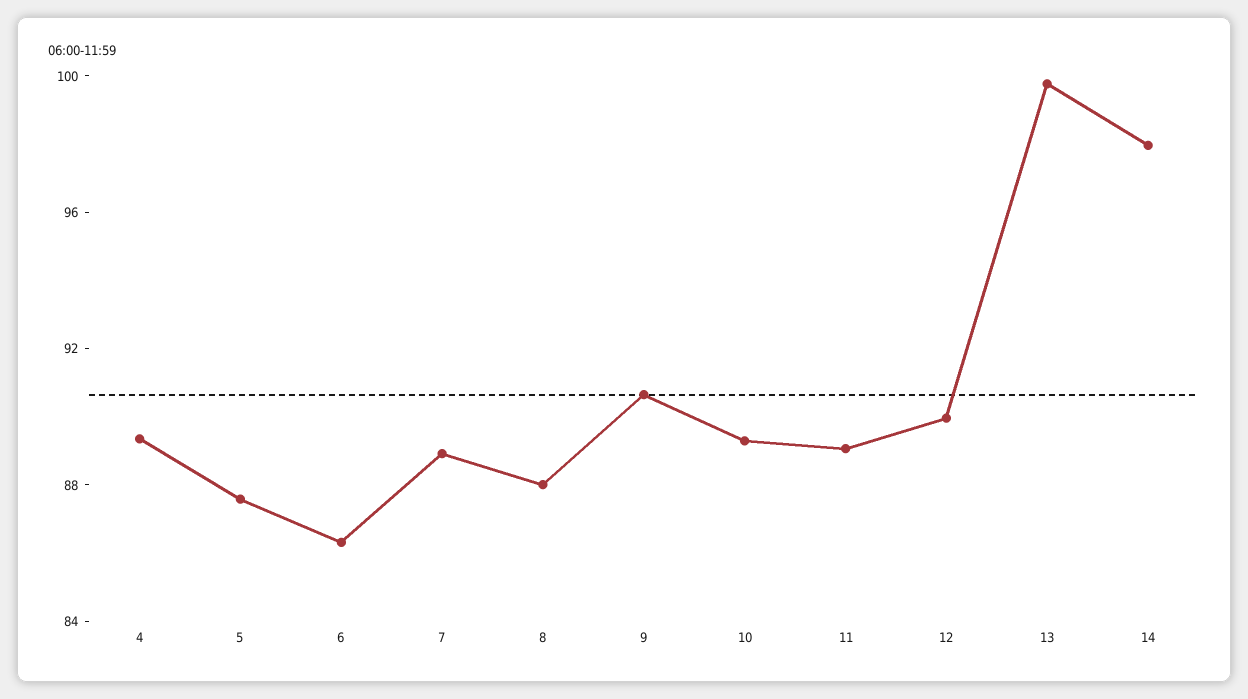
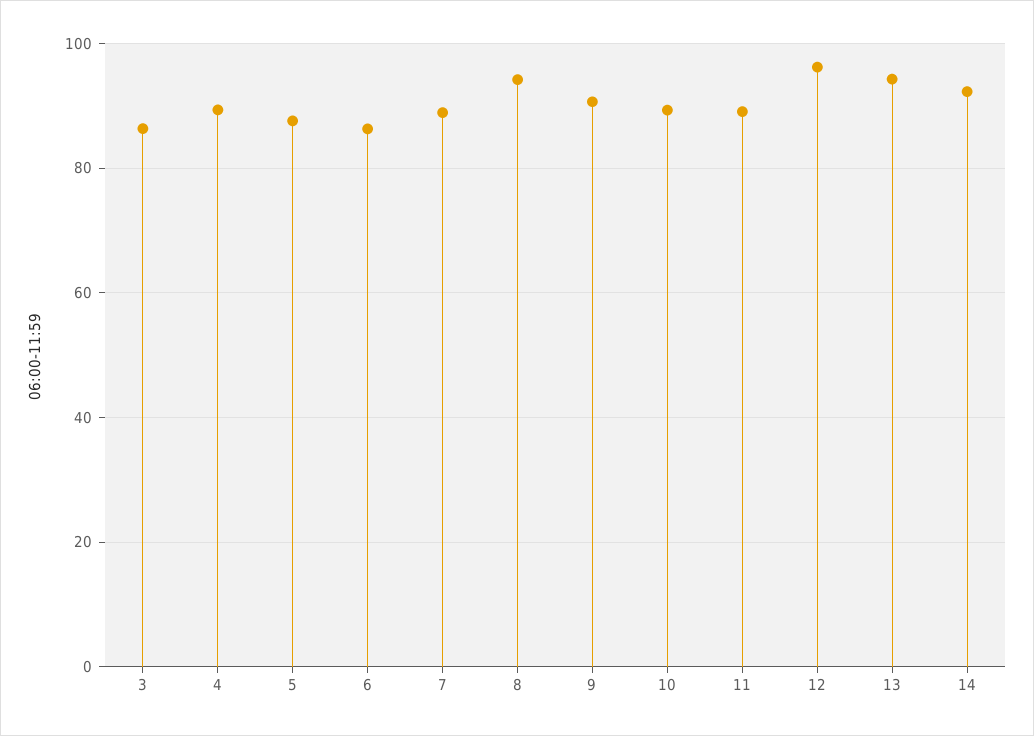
  {
    "4": 89,
    "5": 88,
    "6": 86,
    "7": 89,
-   "8": 88,
+   "8": 94,
    "9": 91,
    "10": 89,
    "11": 89,
-   "12": 90,
+   "12": 96,
-   "13": 100,
+   "13": 94,
-   "14": 98
+   "14": 92,
+   "3": 86
  }

